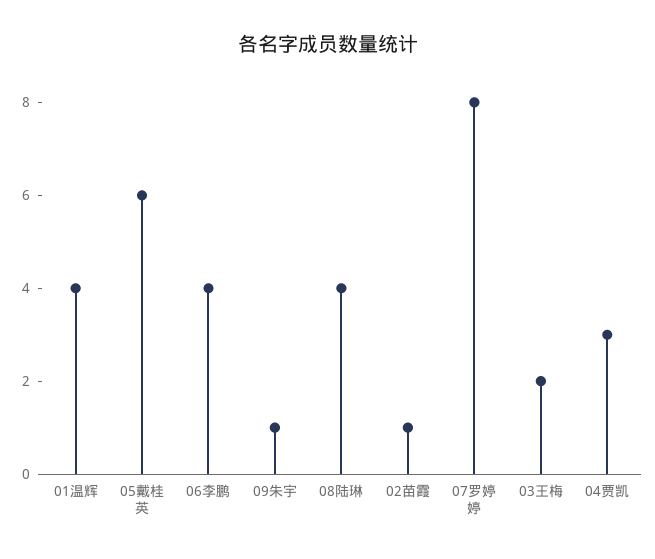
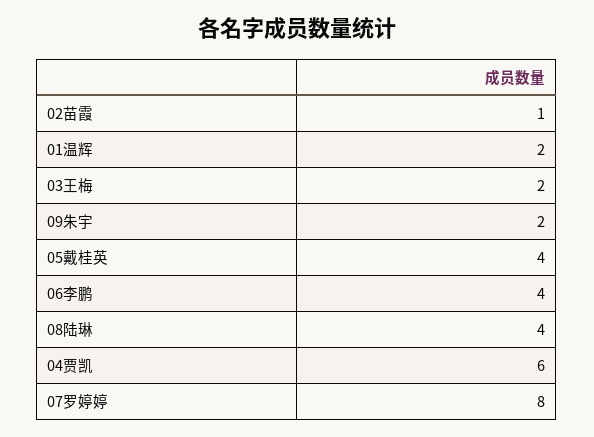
  {
-   "01温辉": 4,
+   "01温辉": 2,
-   "05戴桂英": 6,
+   "05戴桂英": 4,
    "06李鹏": 4,
-   "09朱宇": 1,
+   "09朱宇": 2,
    "08陆琳": 4,
    "02苗霞": 1,
    "07罗婷婷": 8,
    "03王梅": 2,
-   "04贾凯": 3
+   "04贾凯": 6
  }

